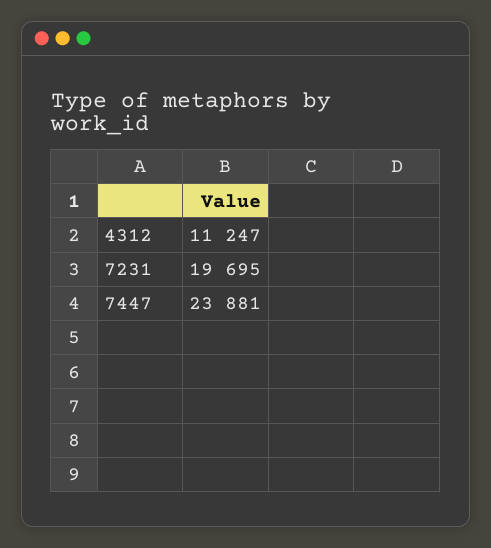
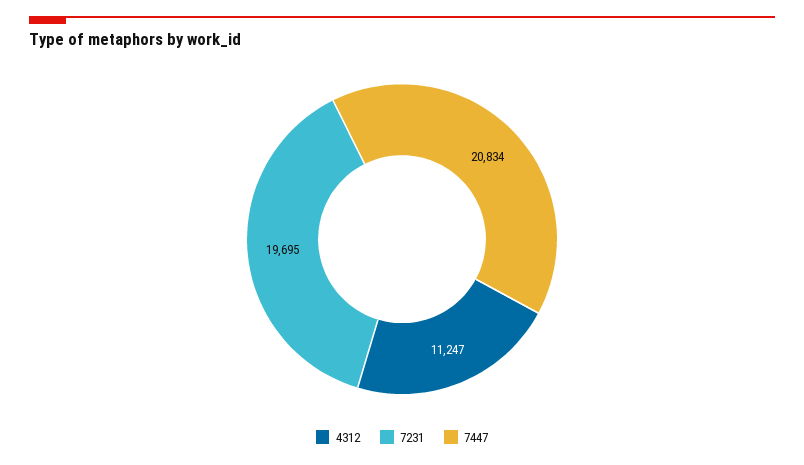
  {
    "4312": 11247,
    "7231": 19695,
-   "7447": 23881
+   "7447": 20834
  }

